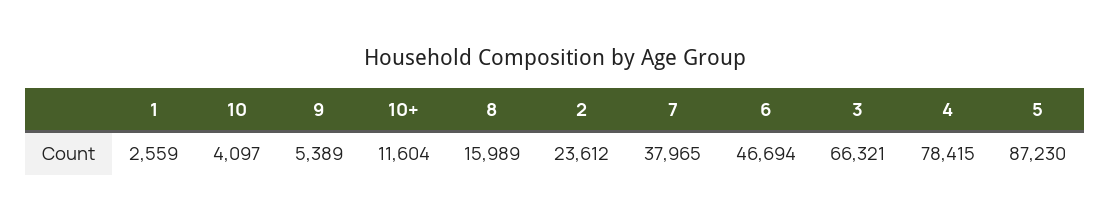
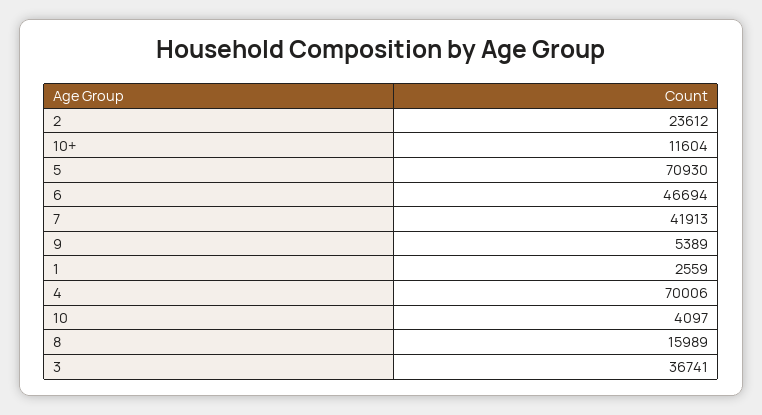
  {
    "1": 2559,
    "10": 4097,
    "9": 5389,
    "10+": 11604,
    "8": 15989,
    "2": 23612,
-   "7": 37965,
+   "7": 41913,
    "6": 46694,
-   "3": 66321,
+   "3": 36741,
-   "4": 78415,
+   "4": 70006,
-   "5": 87230
+   "5": 70930
  }

